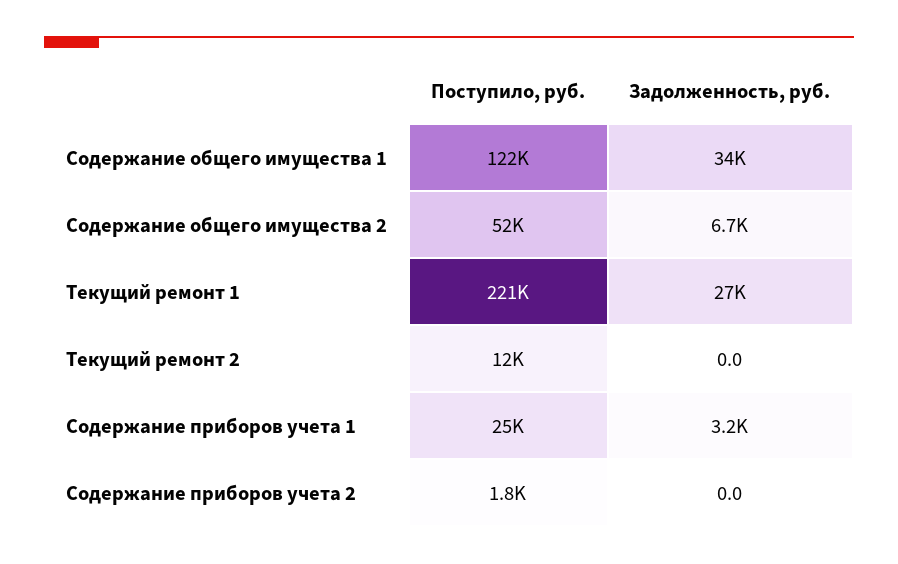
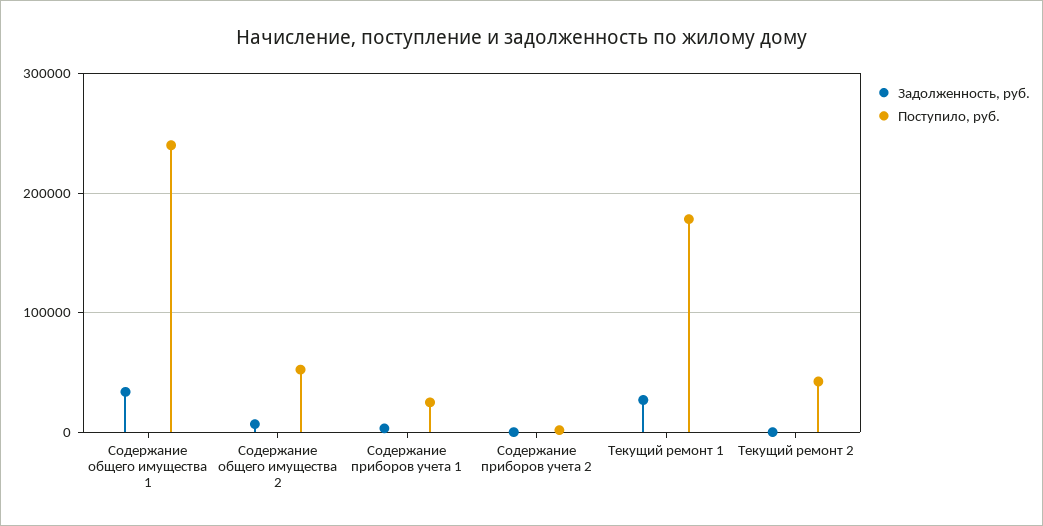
  {
    "Поступило, руб.": {
-     "Содержание общего имущества 1": 122000,
+     "Содержание общего имущества 1": 240000,
      "Содержание общего имущества 2": 52000,
-     "Текущий ремонт 1": 221000,
+     "Текущий ремонт 1": 180000,
-     "Текущий ремонт 2": 12000,
+     "Текущий ремонт 2": 40000,
      "Содержание приборов учета 1": 25000,
      "Содержание приборов учета 2": 1800
    },
    "Задолженность, руб.": {
      "Содержание общего имущества 1": 34000,
      "Содержание общего имущества 2": 6700,
      "Текущий ремонт 1": 27000,
      "Текущий ремонт 2": 0,
      "Содержание приборов учета 1": 3200,
      "Содержание приборов учета 2": 0
    }
  }

